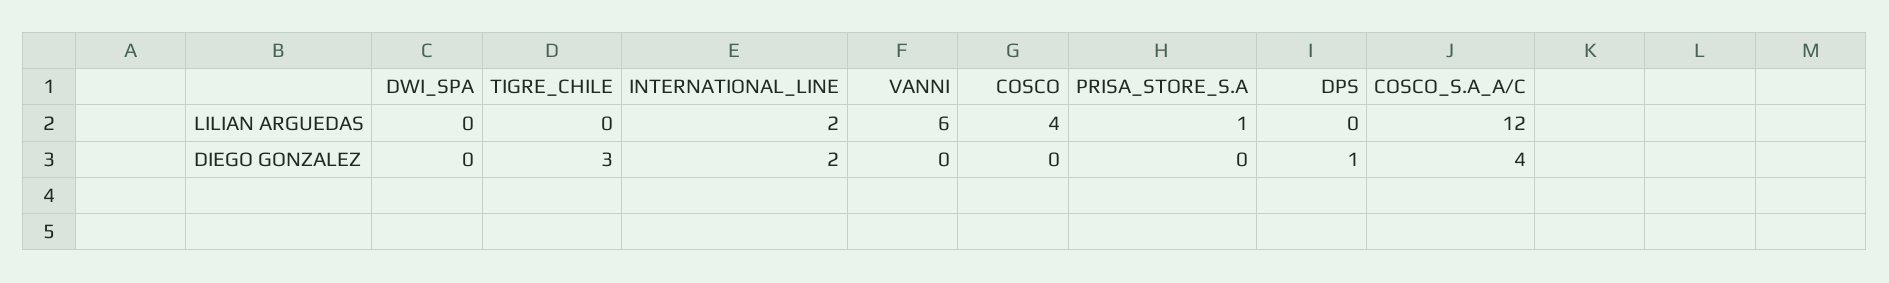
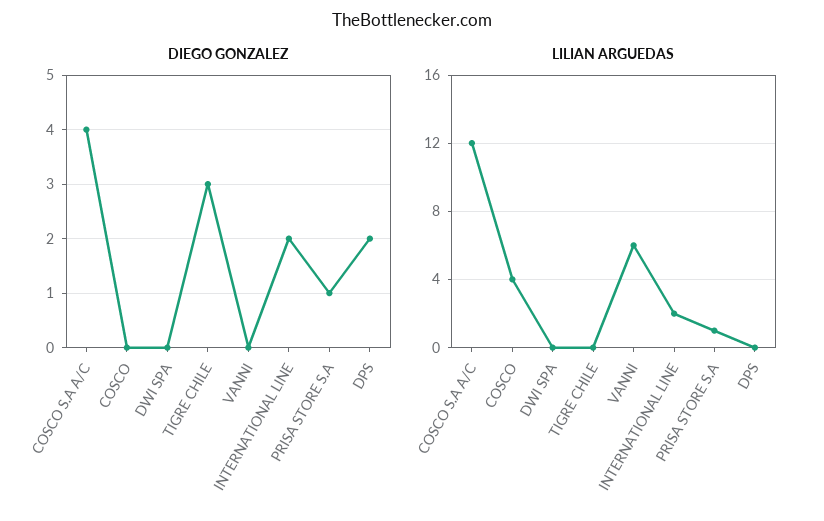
  {
    "LILIAN ARGUEDAS": {
      "DWI_SPA": 0,
      "TIGRE_CHILE": 0,
      "INTERNATIONAL_LINE": 2,
      "VANNI": 6,
      "COSCO": 4,
      "PRISA_STORE_S.A": 1,
      "DPS": 0,
      "COSCO_S.A_A/C": 12
    },
    "DIEGO GONZALEZ": {
      "DWI_SPA": 0,
      "TIGRE_CHILE": 3,
      "INTERNATIONAL_LINE": 2,
      "VANNI": 0,
      "COSCO": 0,
-     "PRISA_STORE_S.A": 0,
+     "PRISA_STORE_S.A": 1,
-     "DPS": 1,
+     "DPS": 2,
      "COSCO_S.A_A/C": 4
    }
  }

